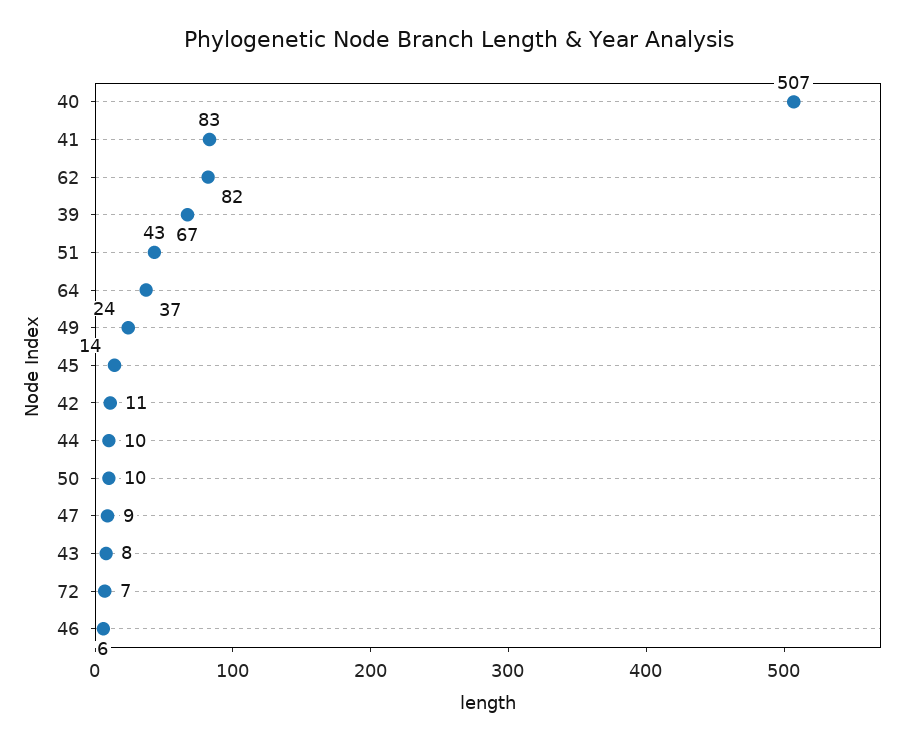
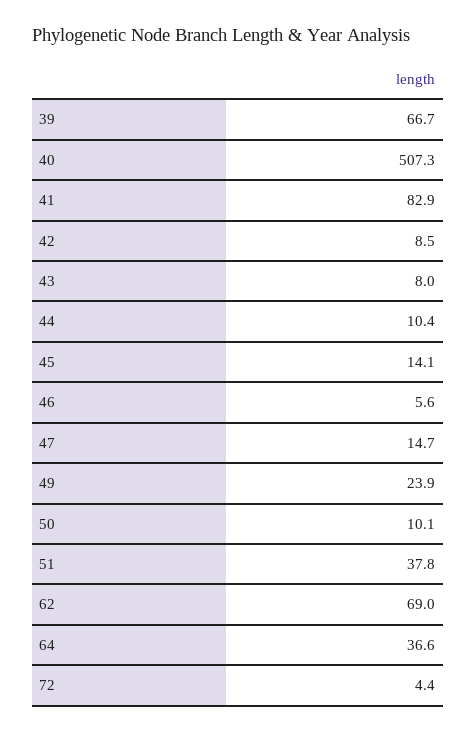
  {
    "40": 507.3,
    "41": 82.9,
-   "62": 82,
+   "62": 69,
    "39": 66.7,
-   "51": 43,
+   "51": 37.8,
    "64": 36.6,
    "49": 23.9,
    "45": 14.1,
-   "42": 11,
+   "42": 8.5,
    "44": 10.4,
    "50": 10.1,
-   "47": 9,
+   "47": 14.7,
    "43": 8,
-   "72": 7,
+   "72": 4.4,
    "46": 5.6
  }

